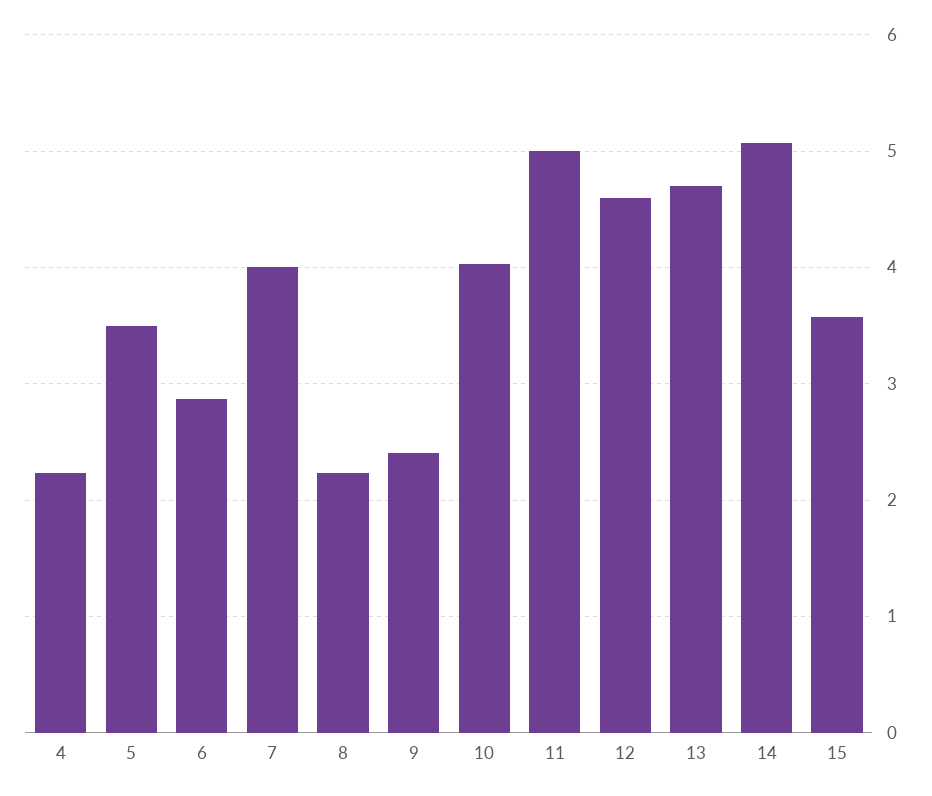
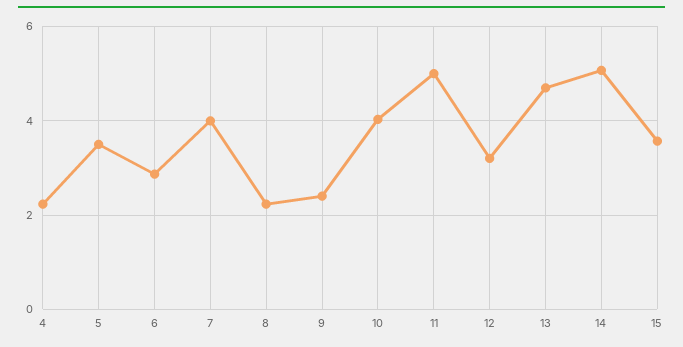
  {
    "4": 2.2,
    "5": 3.5,
    "6": 2.9,
    "7": 4,
    "8": 2.2,
    "9": 2.4,
    "10": 4,
    "11": 5,
-   "12": 4.6,
+   "12": 3.2,
    "13": 4.7,
    "14": 5.1,
    "15": 3.6
  }

